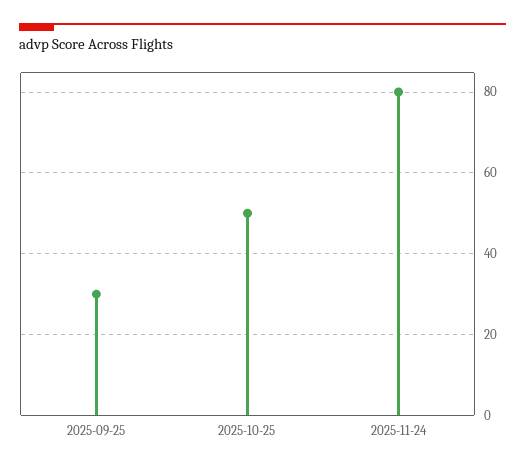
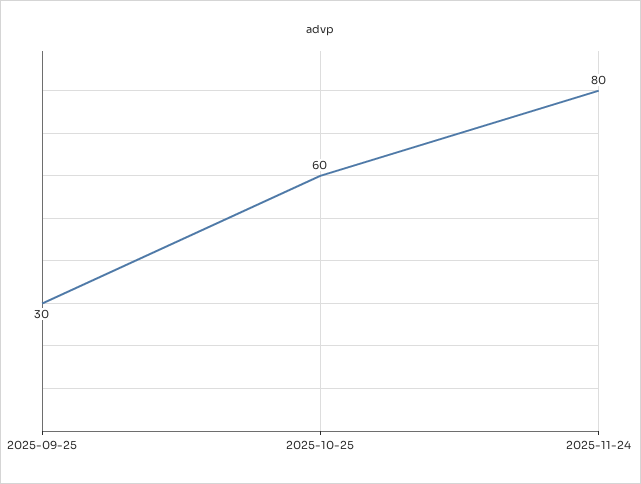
  {
    "2025-09-25": 30,
-   "2025-10-25": 50,
+   "2025-10-25": 60,
    "2025-11-24": 80
  }

